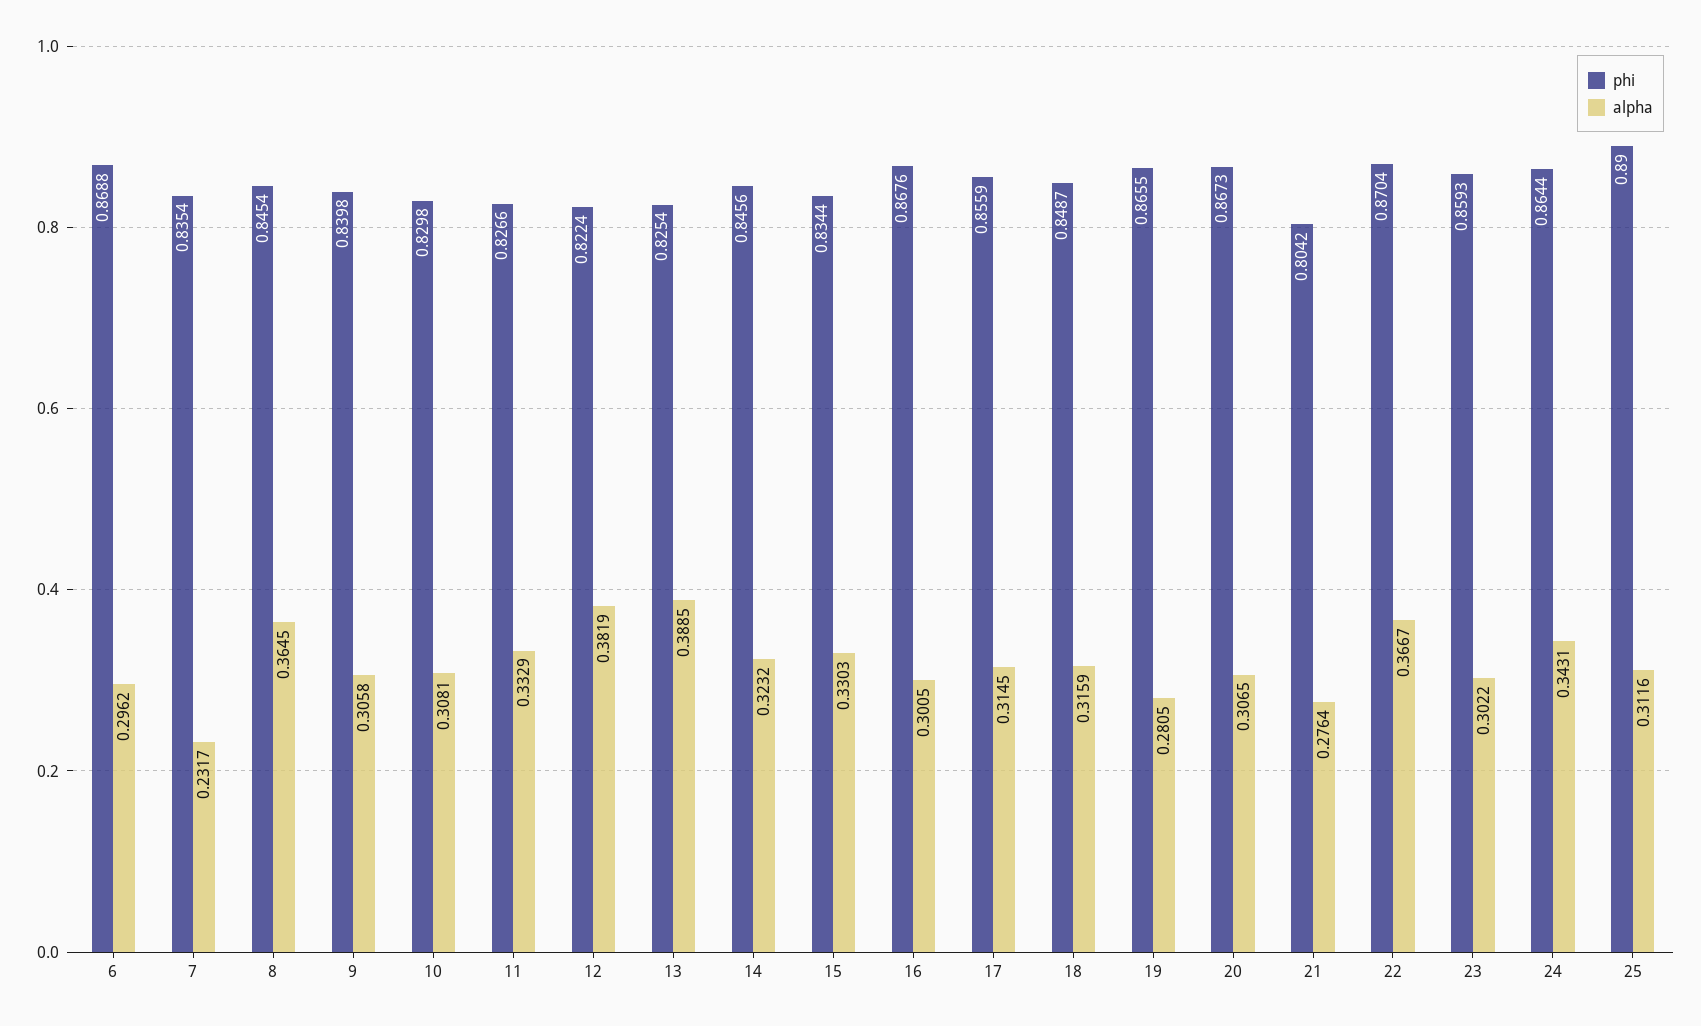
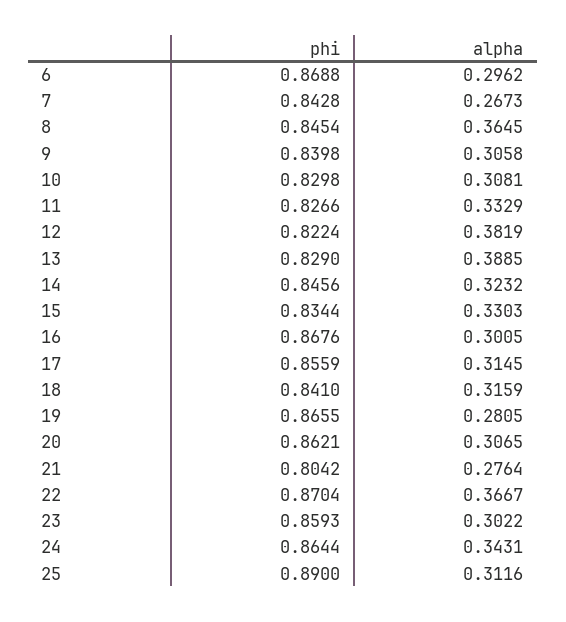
  {
    "phi": {
      "6": 0.8688,
-     "7": 0.8354,
+     "7": 0.8428,
      "8": 0.8454,
      "9": 0.8398,
      "10": 0.8298,
      "11": 0.8266,
      "12": 0.8224,
-     "13": 0.8254,
+     "13": 0.829,
      "14": 0.8456,
      "15": 0.8344,
      "16": 0.8676,
      "17": 0.8559,
-     "18": 0.8487,
+     "18": 0.841,
      "19": 0.8655,
-     "20": 0.8673,
+     "20": 0.8621,
      "21": 0.8042,
      "22": 0.8704,
      "23": 0.8593,
      "24": 0.8644,
      "25": 0.89
    },
    "alpha": {
      "6": 0.2962,
-     "7": 0.2317,
+     "7": 0.2673,
      "8": 0.3645,
      "9": 0.3058,
      "10": 0.3081,
      "11": 0.3329,
      "12": 0.3819,
      "13": 0.3885,
      "14": 0.3232,
      "15": 0.3303,
      "16": 0.3005,
      "17": 0.3145,
      "18": 0.3159,
      "19": 0.2805,
      "20": 0.3065,
      "21": 0.2764,
      "22": 0.3667,
      "23": 0.3022,
      "24": 0.3431,
      "25": 0.3116
    }
  }

